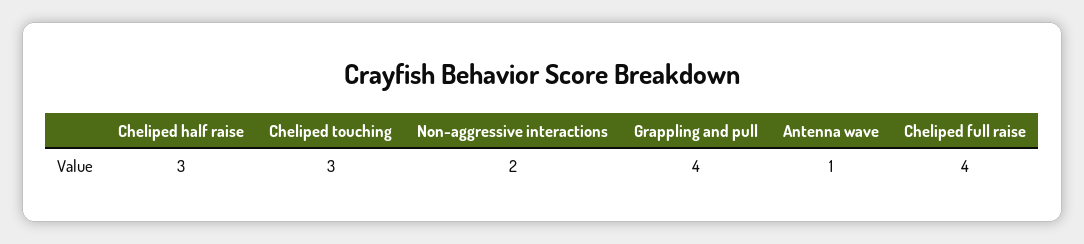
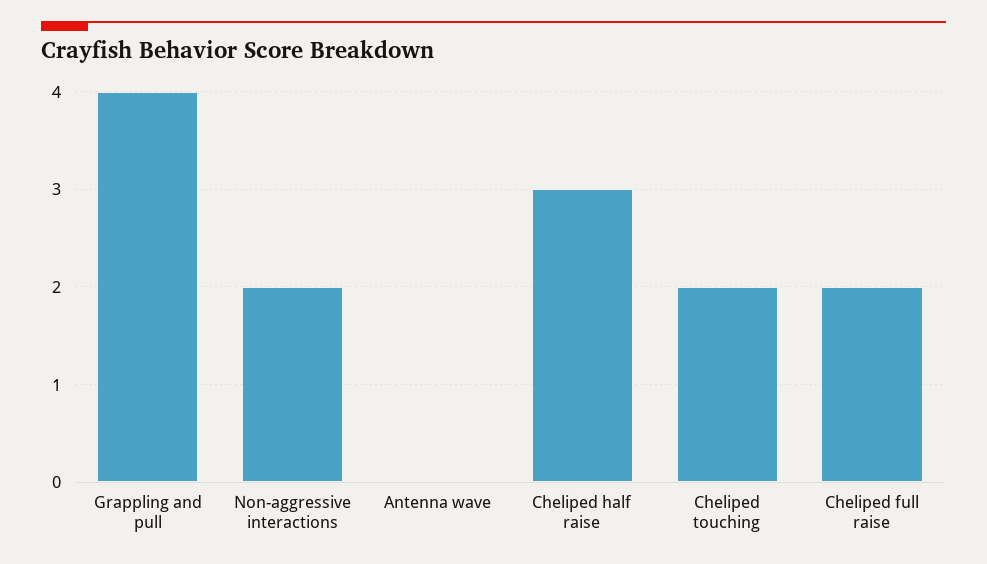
  {
    "Cheliped half raise": 3,
-   "Cheliped touching": 3,
+   "Cheliped touching": 2,
    "Non-aggressive interactions": 2,
    "Grappling and pull": 4,
-   "Antenna wave": 1,
+   "Antenna wave": 0,
-   "Cheliped full raise": 4
+   "Cheliped full raise": 2
  }

